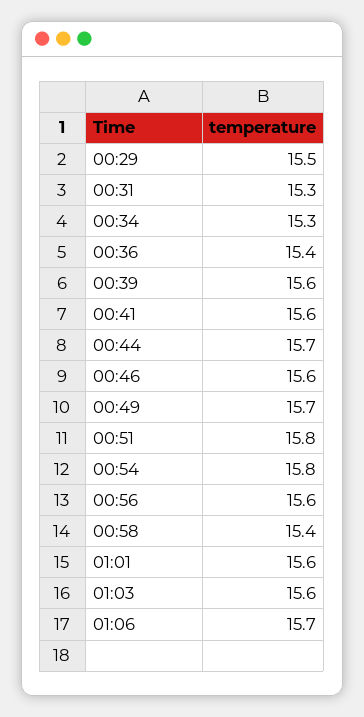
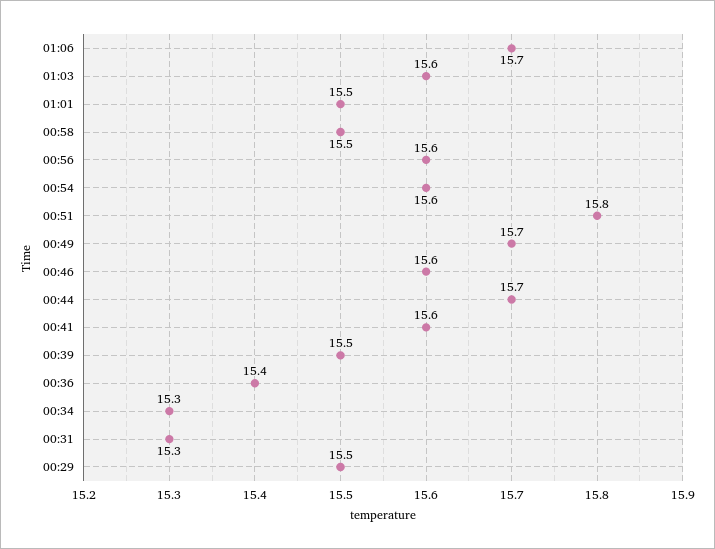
  {
    "00:29": 15.5,
    "00:31": 15.3,
    "00:34": 15.3,
    "00:36": 15.4,
-   "00:39": 15.6,
+   "00:39": 15.5,
    "00:41": 15.6,
    "00:44": 15.7,
    "00:46": 15.6,
    "00:49": 15.7,
    "00:51": 15.8,
-   "00:54": 15.8,
+   "00:54": 15.6,
    "00:56": 15.6,
-   "00:58": 15.4,
+   "00:58": 15.5,
-   "01:01": 15.6,
+   "01:01": 15.5,
    "01:03": 15.6,
    "01:06": 15.7
  }

